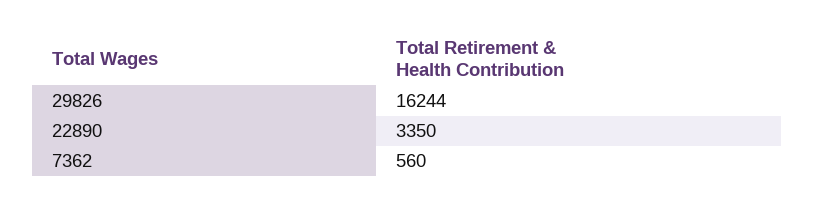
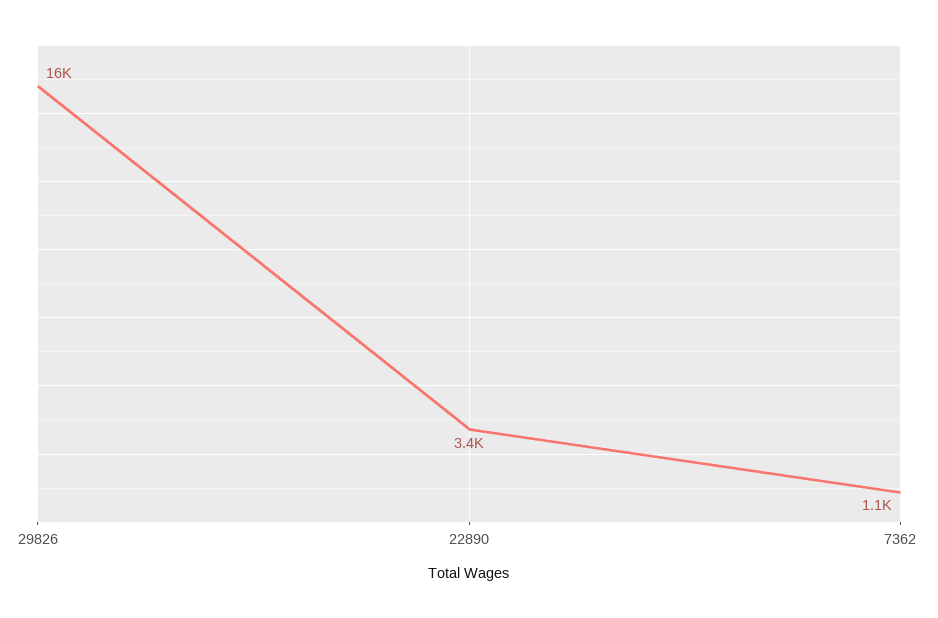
  {
    "29826": 16244,
    "22890": 3350,
-   "7362": 560
+   "7362": 1100
  }

